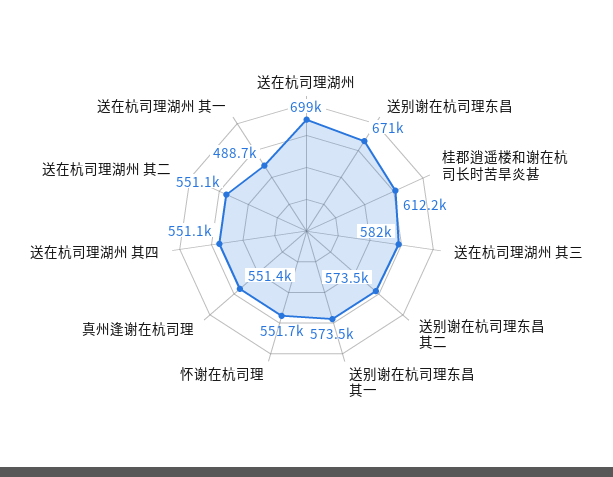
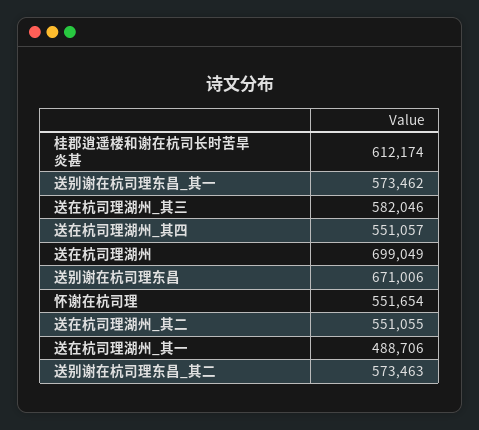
  {
    "送在杭司理湖州": 699049,
    "送别谢在杭司理东昌": 671006,
    "桂郡逍遥楼和谢在杭司长时苦旱炎甚": 612174,
    "送在杭司理湖州 其三": 582046,
    "送别谢在杭司理东昌 其二": 573463,
    "送别谢在杭司理东昌 其一": 573462,
    "怀谢在杭司理": 551654,
-   "真州逢谢在杭司理": 551400,
    "送在杭司理湖州 其四": 551057,
    "送在杭司理湖州 其二": 551055,
    "送在杭司理湖州 其一": 488706
  }

